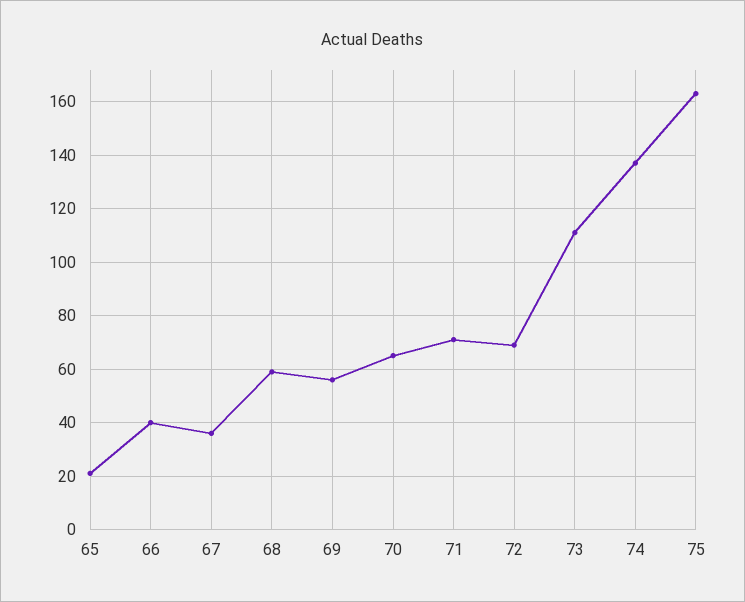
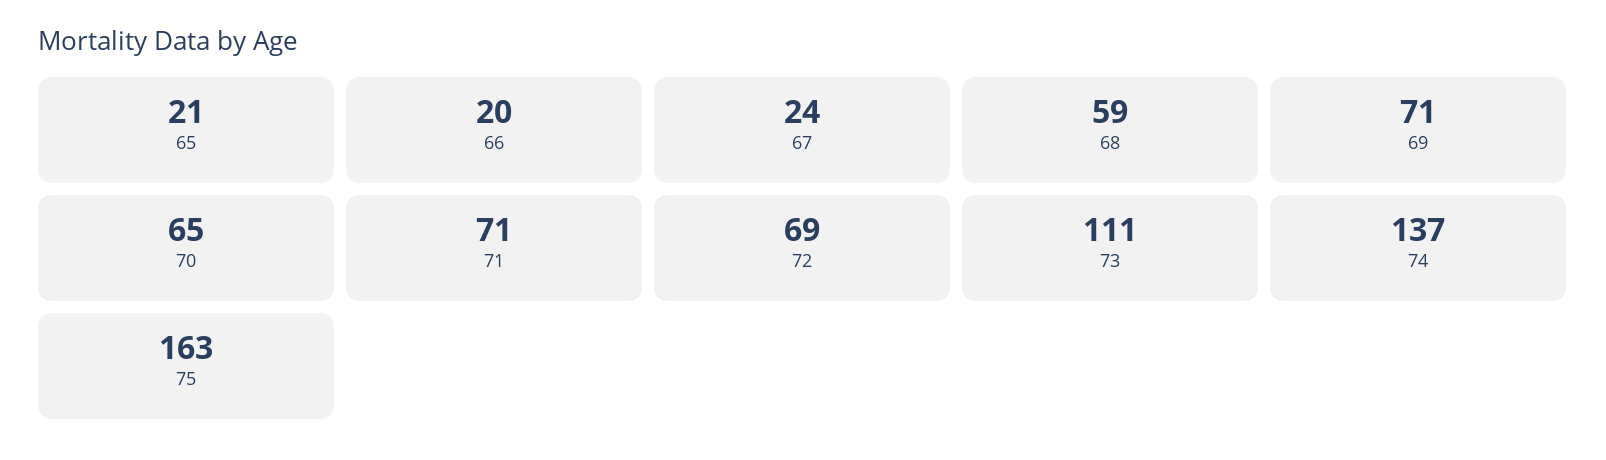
  {
    "65": 21,
-   "66": 40,
+   "66": 20,
-   "67": 35,
+   "67": 24,
    "68": 59,
-   "69": 55,
+   "69": 71,
    "70": 65,
    "71": 71,
    "72": 69,
    "73": 111,
    "74": 137,
    "75": 163
  }

